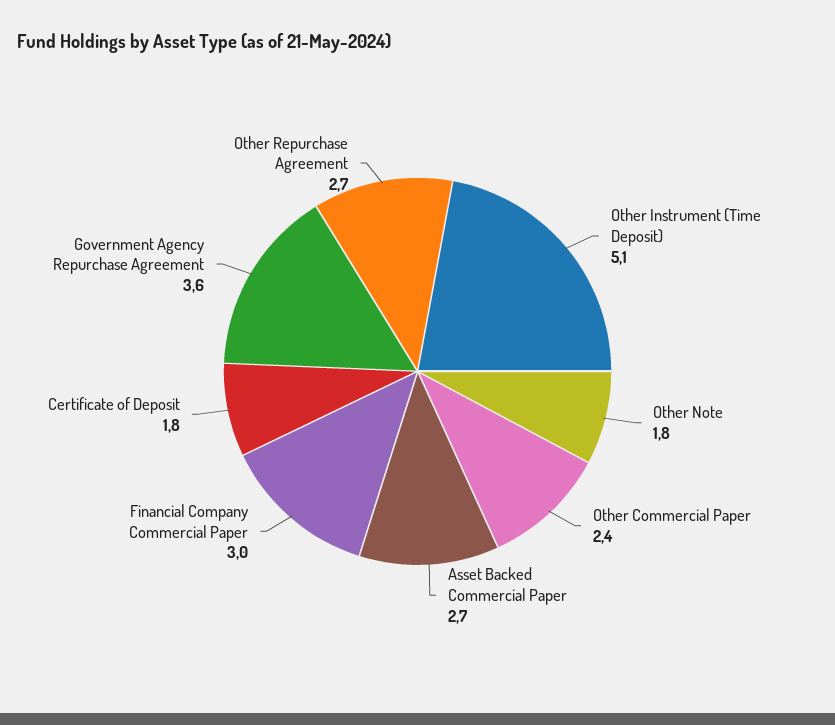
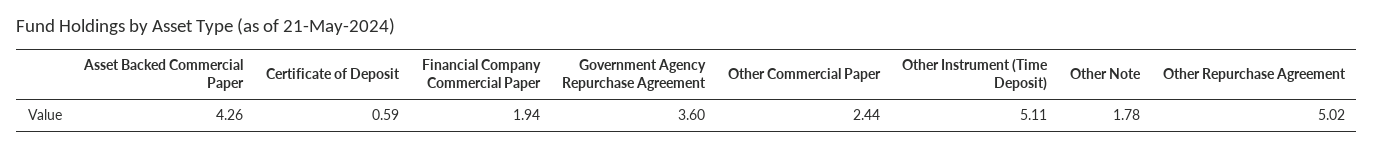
  {
    "Other Instrument (Time Deposit)": 5.11,
    "Other Note": 1.78,
    "Other Commercial Paper": 2.44,
-   "Asset Backed Commercial Paper": 2.7,
+   "Asset Backed Commercial Paper": 4.26,
-   "Financial Company Commercial Paper": 3,
+   "Financial Company Commercial Paper": 1.94,
-   "Certificate of Deposit": 1.8,
+   "Certificate of Deposit": 0.59,
    "Government Agency Repurchase Agreement": 3.6,
-   "Other Repurchase Agreement": 2.7
+   "Other Repurchase Agreement": 5.02
  }

